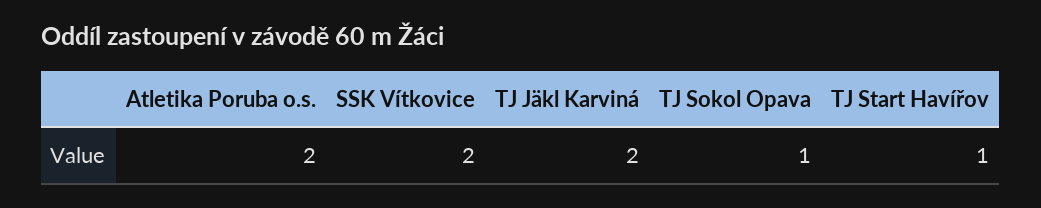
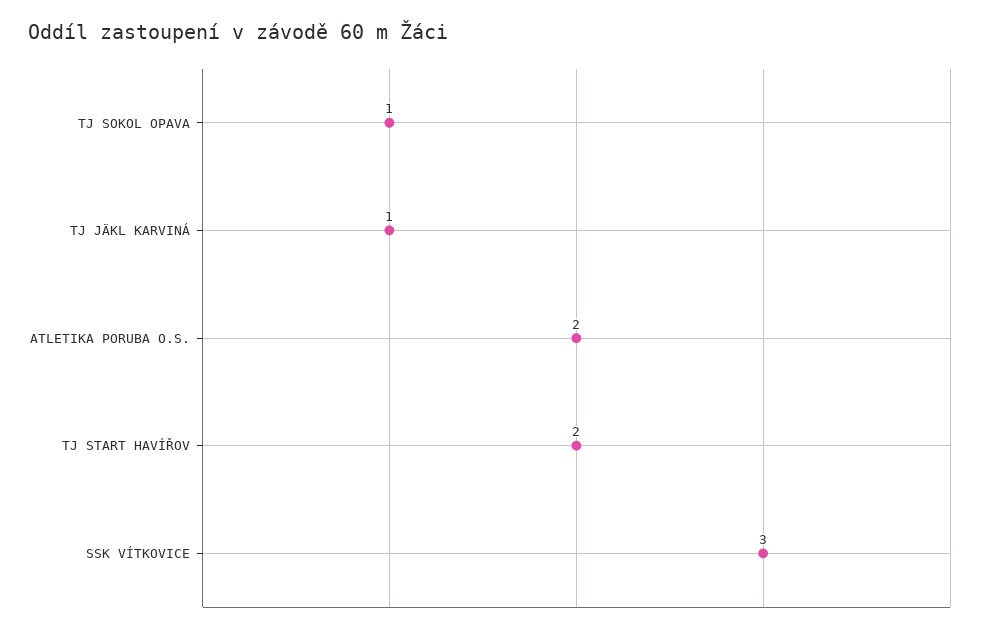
  {
    "Atletika Poruba o.s.": 2,
-   "SSK Vítkovice": 2,
+   "SSK Vítkovice": 3,
-   "TJ Jäkl Karviná": 2,
+   "TJ Jäkl Karviná": 1,
    "TJ Sokol Opava": 1,
-   "TJ Start Havířov": 1
+   "TJ Start Havířov": 2
  }

